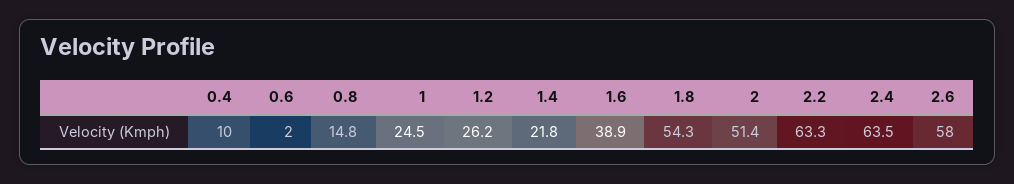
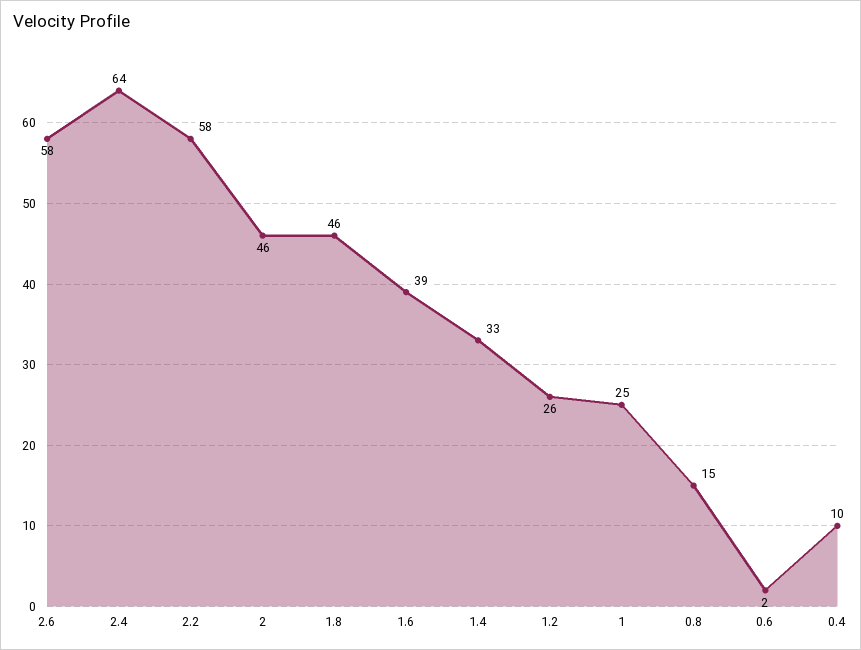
  {
    "0.4": 10,
    "0.6": 2,
    "0.8": 14.8,
    "1": 24.5,
    "1.2": 26.2,
-   "1.4": 21.8,
+   "1.4": 33,
    "1.6": 38.9,
-   "1.8": 54.3,
+   "1.8": 46,
-   "2": 51.4,
+   "2": 46,
-   "2.2": 63.3,
+   "2.2": 58,
    "2.4": 63.5,
    "2.6": 58
  }

